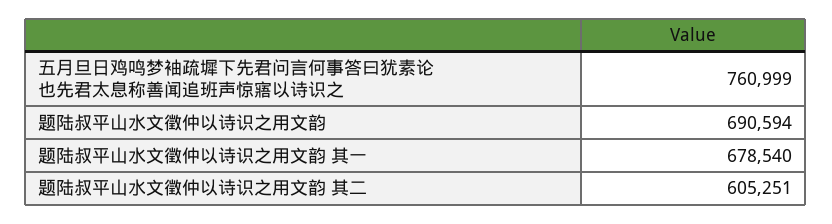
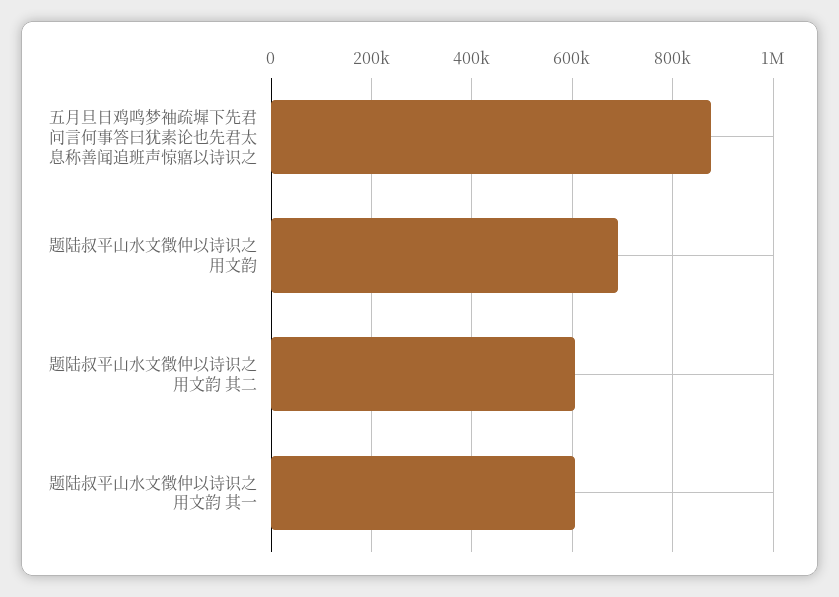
  {
-   "五月旦日鸡鸣梦袖疏墀下先君问言何事答曰犹素论也先君太息称善闻追班声惊寤以诗识之": 760999,
+   "五月旦日鸡鸣梦袖疏墀下先君问言何事答曰犹素论也先君太息称善闻追班声惊寤以诗识之": 880000,
    "题陆叔平山水文徵仲以诗识之用文韵": 690594,
-   "题陆叔平山水文徵仲以诗识之用文韵 其一": 678540,
+   "题陆叔平山水文徵仲以诗识之用文韵 其一": 600000,
    "题陆叔平山水文徵仲以诗识之用文韵 其二": 605251
  }

